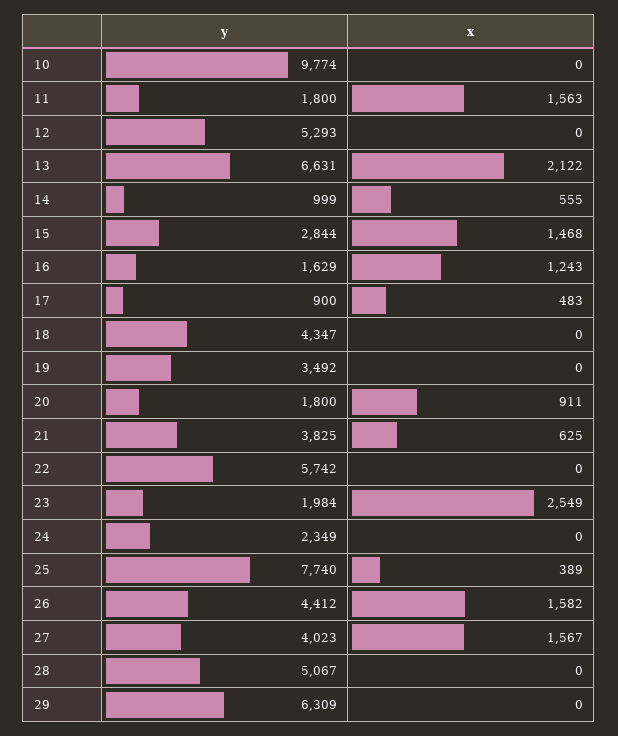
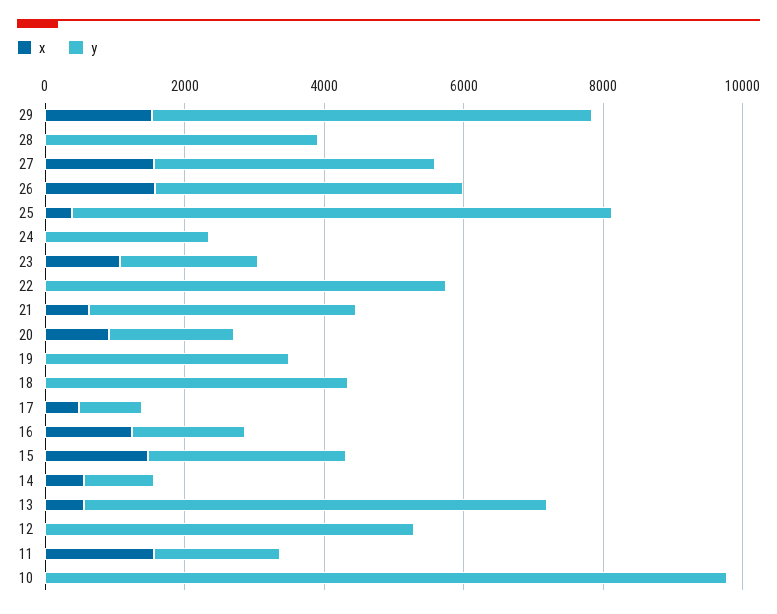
  {
    "y": {
      "10": 9774,
      "11": 1800,
      "12": 5293,
      "13": 6631,
      "14": 999,
      "15": 2844,
      "16": 1629,
      "17": 900,
      "18": 4347,
      "19": 3492,
      "20": 1800,
      "21": 3825,
      "22": 5742,
      "23": 1984,
      "24": 2349,
      "25": 7740,
      "26": 4412,
      "27": 4023,
-     "28": 5067,
+     "28": 4000,
      "29": 6309
    },
    "x": {
      "10": 0,
      "11": 1563,
      "12": 0,
-     "13": 2122,
+     "13": 500,
      "14": 555,
      "15": 1468,
      "16": 1243,
      "17": 483,
      "18": 0,
      "19": 0,
      "20": 911,
      "21": 625,
      "22": 0,
-     "23": 2549,
+     "23": 1000,
      "24": 0,
      "25": 389,
      "26": 1582,
      "27": 1567,
      "28": 0,
-     "29": 0
+     "29": 1500
    }
  }

